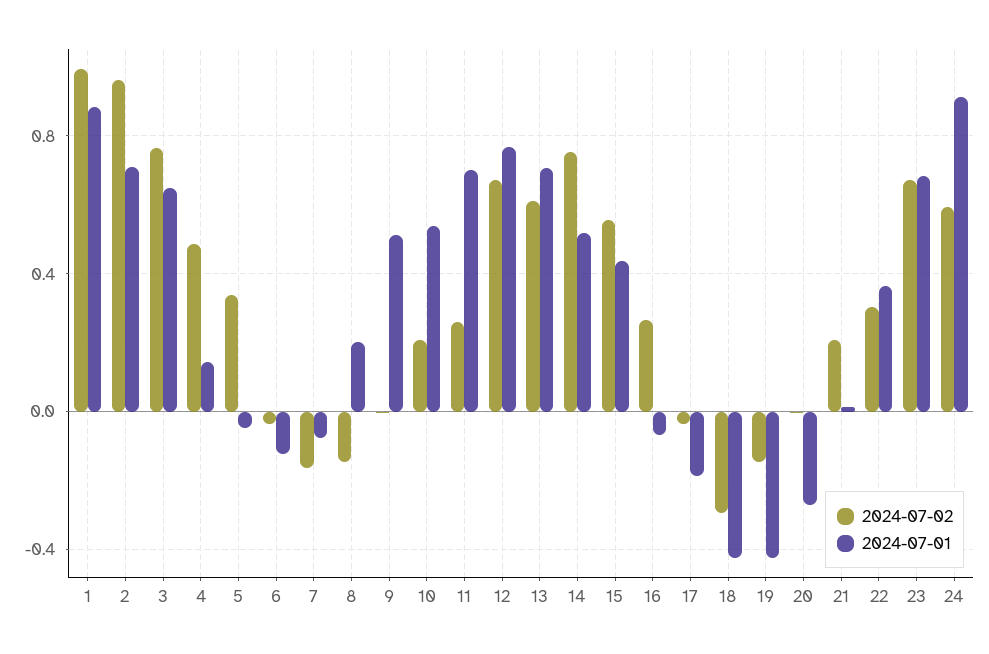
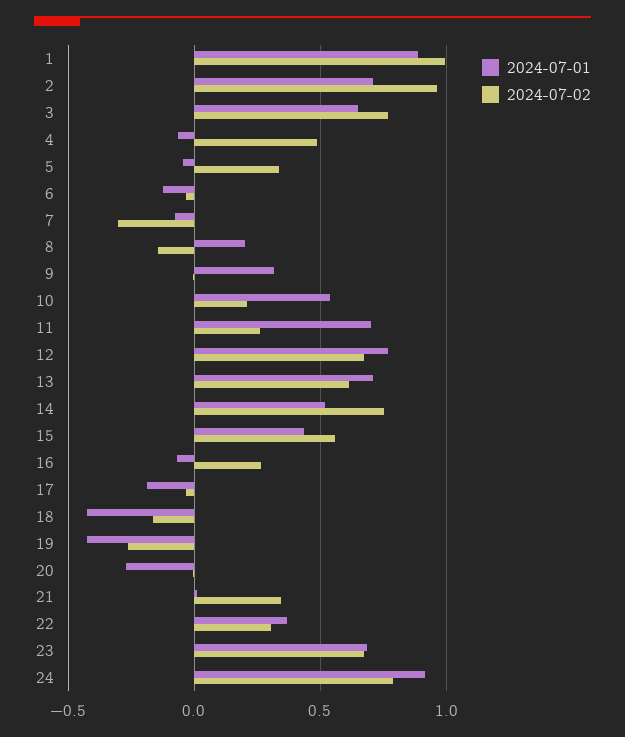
  {
    "2024-07-02": {
      "1": 1,
      "2": 0.95,
      "3": 0.75,
      "4": 0.5,
      "5": 0.35,
      "6": -0.05,
-     "7": -0.15,
+     "7": -0.3,
      "8": -0.15,
      "9": 0,
      "10": 0.2,
      "11": 0.25,
      "12": 0.65,
      "13": 0.6,
      "14": 0.75,
      "15": 0.55,
      "16": 0.25,
      "17": -0.05,
-     "18": -0.3,
+     "18": -0.15,
-     "19": -0.15,
+     "19": -0.25,
      "20": 0,
-     "21": 0.2,
+     "21": 0.35,
      "22": 0.3,
      "23": 0.65,
-     "24": 0.6
+     "24": 0.8
    },
    "2024-07-01": {
      "1": 0.9,
      "2": 0.7,
      "3": 0.65,
-     "4": 0.15,
+     "4": -0.05,
      "5": -0.05,
      "6": -0.1,
      "7": -0.1,
      "8": 0.2,
-     "9": 0.5,
+     "9": 0.3,
      "10": 0.55,
      "11": 0.7,
      "12": 0.75,
      "13": 0.7,
      "14": 0.5,
      "15": 0.45,
      "16": -0.05,
      "17": -0.2,
      "18": -0.4,
      "19": -0.4,
      "20": -0.25,
      "21": 0,
      "22": 0.35,
      "23": 0.7,
      "24": 0.9
    }
  }

